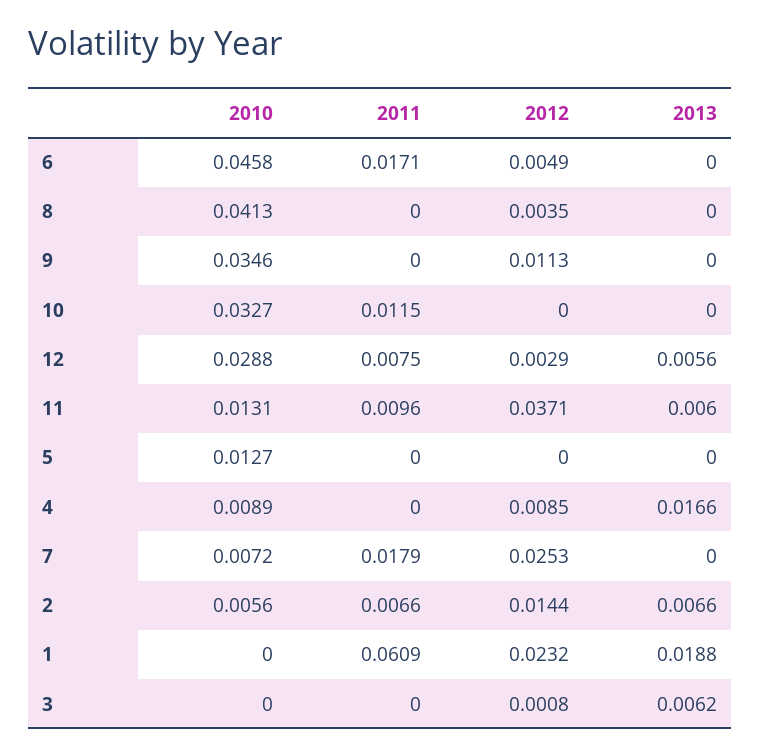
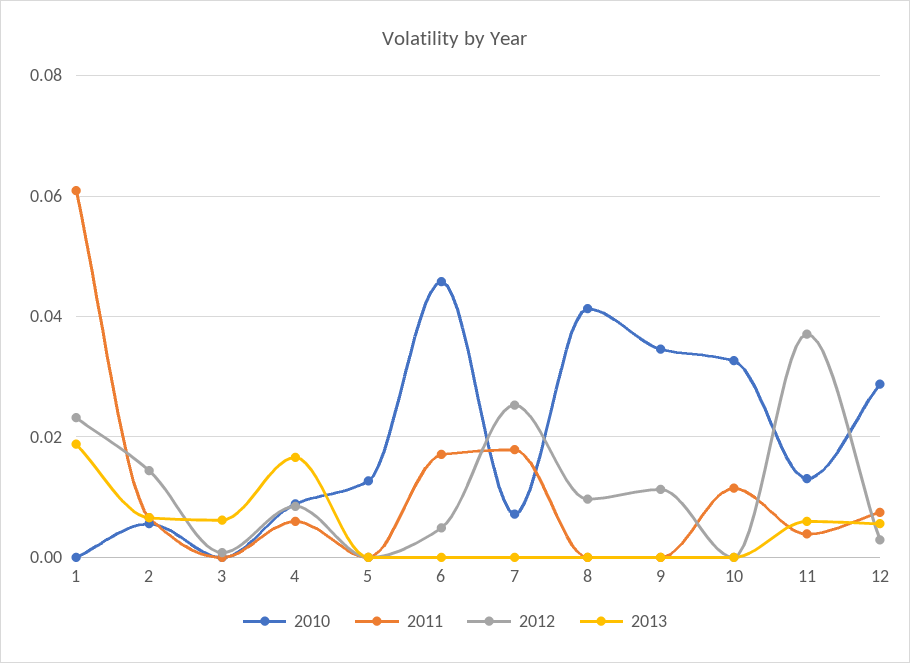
  {
    "2010": {
      "6": 0.0458,
      "8": 0.0413,
      "9": 0.0346,
      "10": 0.0327,
      "12": 0.0288,
      "11": 0.0131,
      "5": 0.0127,
      "4": 0.0089,
      "7": 0.0072,
      "2": 0.0056,
      "1": 0,
      "3": 0
    },
    "2011": {
      "6": 0.0171,
      "8": 0,
      "9": 0,
      "10": 0.0115,
      "12": 0.0075,
-     "11": 0.0096,
+     "11": 0.004,
      "5": 0,
-     "4": 0,
+     "4": 0.006,
      "7": 0.0179,
      "2": 0.0066,
      "1": 0.0609,
      "3": 0
    },
    "2012": {
      "6": 0.0049,
-     "8": 0.0035,
+     "8": 0.01,
      "9": 0.0113,
      "10": 0,
      "12": 0.0029,
      "11": 0.0371,
      "5": 0,
      "4": 0.0085,
      "7": 0.0253,
      "2": 0.0144,
      "1": 0.0232,
      "3": 0.0008
    },
    "2013": {
      "6": 0,
      "8": 0,
      "9": 0,
      "10": 0,
      "12": 0.0056,
      "11": 0.006,
      "5": 0,
      "4": 0.0166,
      "7": 0,
      "2": 0.0066,
      "1": 0.0188,
      "3": 0.0062
    }
  }

